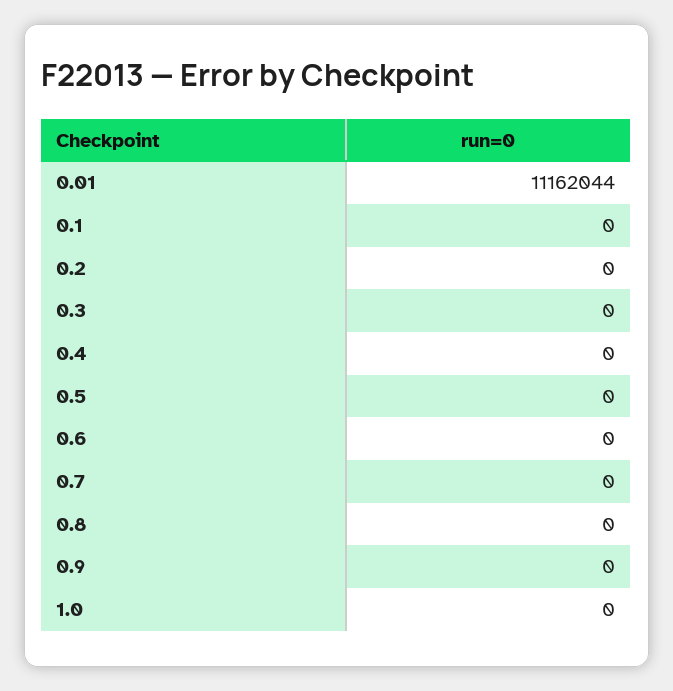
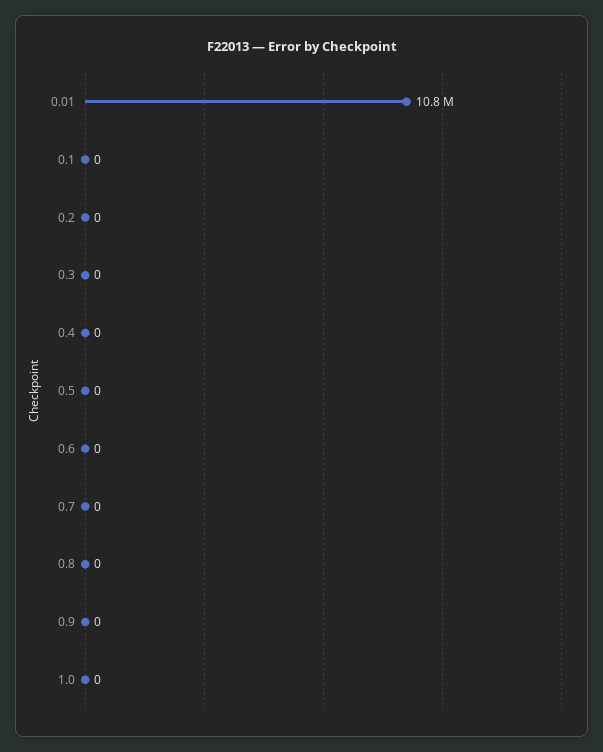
  {
-   "0.01": 11162044,
+   "0.01": 10800000,
    "0.1": 0,
    "0.2": 0,
    "0.3": 0,
    "0.4": 0,
    "0.5": 0,
    "0.6": 0,
    "0.7": 0,
    "0.8": 0,
    "0.9": 0,
    "1.0": 0
  }

